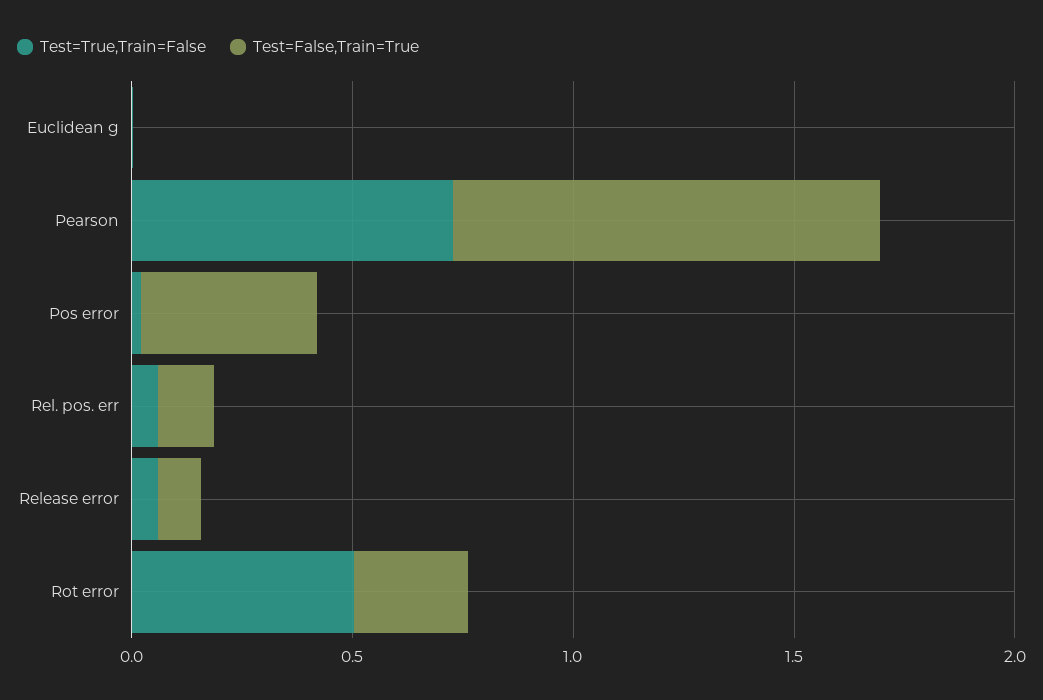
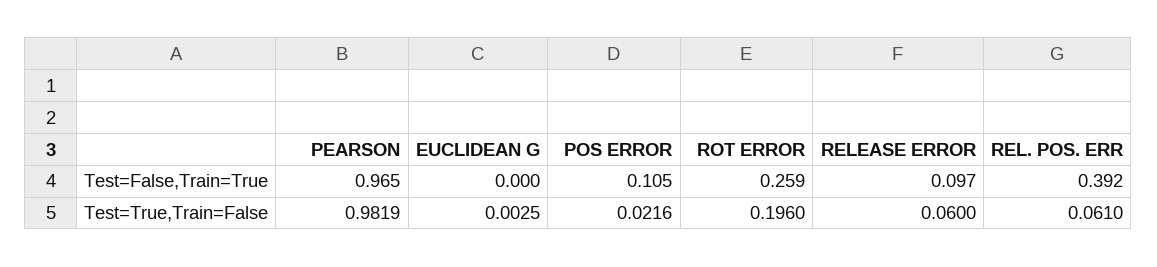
  {
    "Test=True,Train=False": {
      "Euclidean g": 0.0025,
-     "Pearson": 0.7,
+     "Pearson": 0.9819,
      "Pos error": 0.0216,
      "Rel. pos. err": 0.061,
      "Release error": 0.06,
-     "Rot error": 0.5
+     "Rot error": 0.196
    },
    "Test=False,Train=True": {
      "Euclidean g": 0,
      "Pearson": 0.965,
-     "Pos error": 0.4,
+     "Pos error": 0.105,
-     "Rel. pos. err": 0.1,
+     "Rel. pos. err": 0.392,
      "Release error": 0.097,
      "Rot error": 0.259
    }
  }

